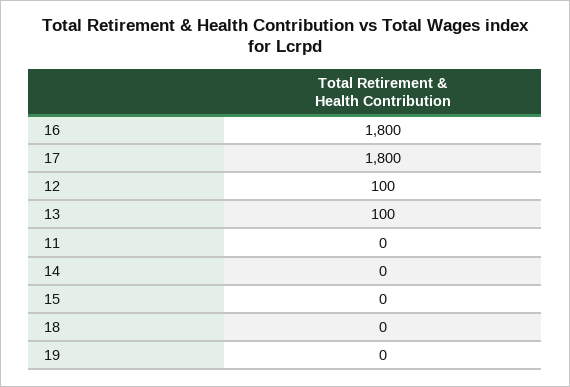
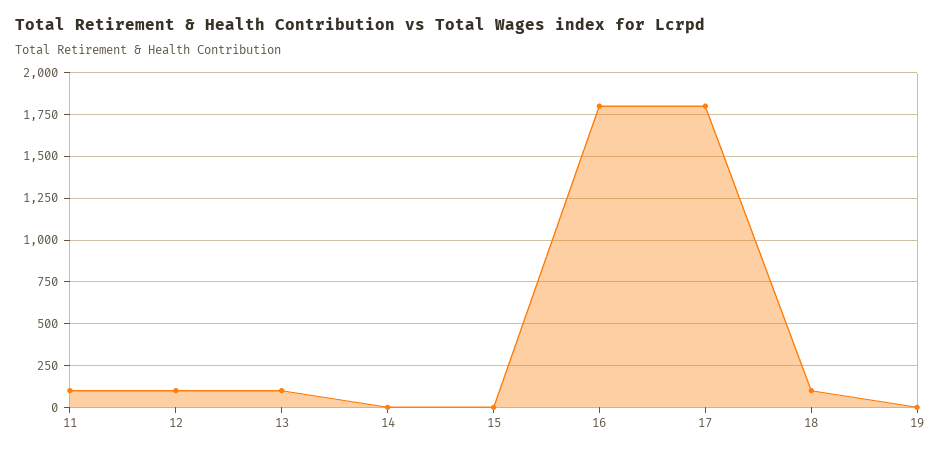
  {
    "16": 1800,
    "17": 1800,
    "12": 100,
    "13": 100,
-   "11": 0,
+   "11": 100,
    "14": 0,
    "15": 0,
-   "18": 0,
+   "18": 100,
    "19": 0
  }

